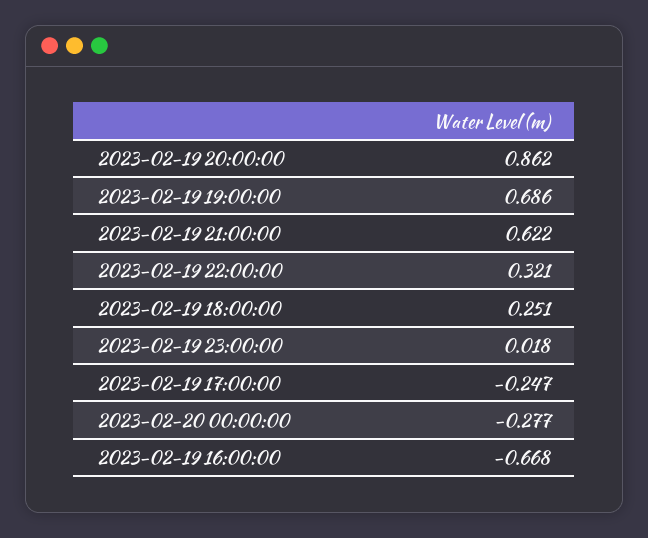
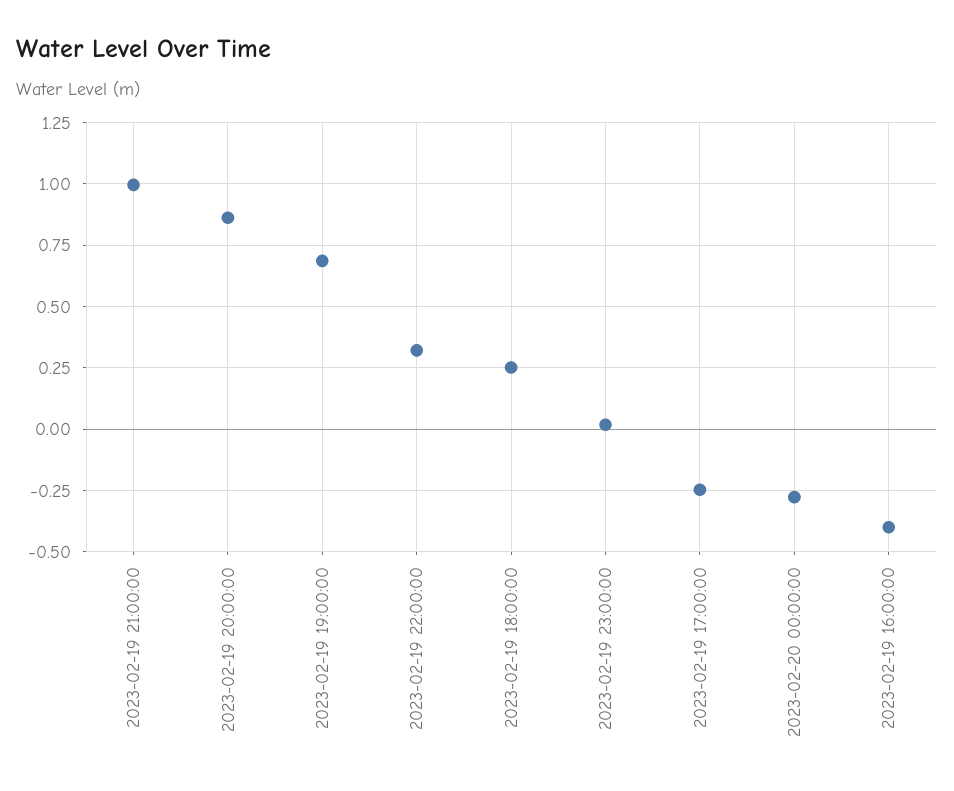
  {
    "2023-02-19 20:00:00": 0.862,
    "2023-02-19 19:00:00": 0.686,
-   "2023-02-19 21:00:00": 0.622,
+   "2023-02-19 21:00:00": 1,
    "2023-02-19 22:00:00": 0.321,
    "2023-02-19 18:00:00": 0.251,
    "2023-02-19 23:00:00": 0.018,
    "2023-02-19 17:00:00": -0.247,
    "2023-02-20 00:00:00": -0.277,
-   "2023-02-19 16:00:00": -0.668
+   "2023-02-19 16:00:00": -0.4
  }

